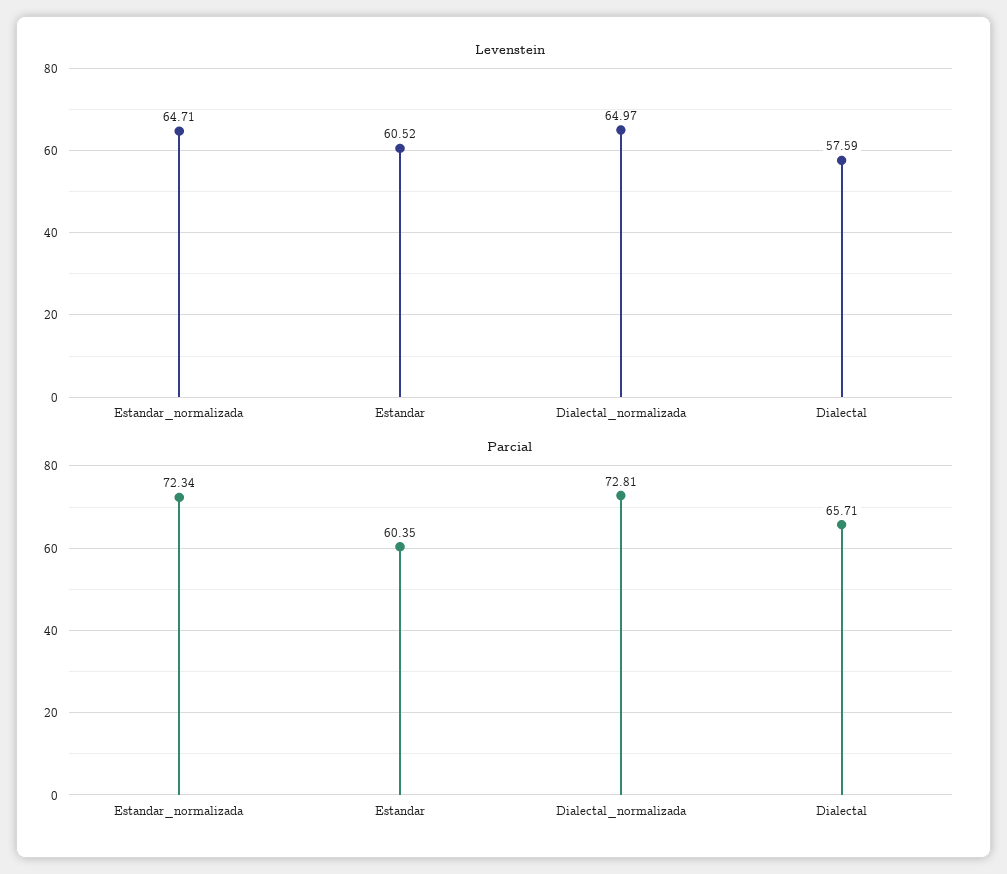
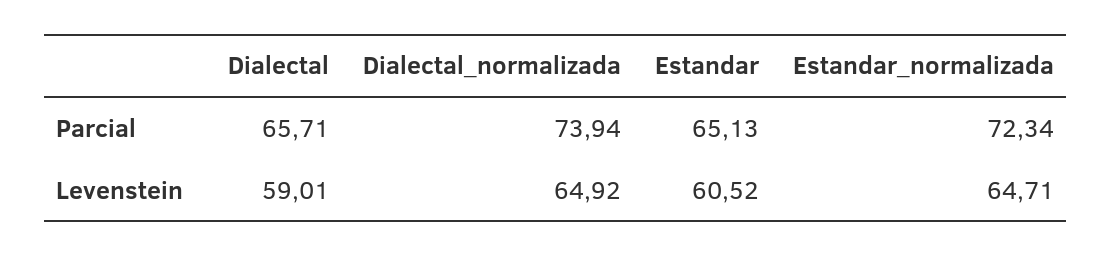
  {
    "Levenstein": {
      "Estandar_normalizada": 64.71,
      "Estandar": 60.52,
-     "Dialectal_normalizada": 64.97,
+     "Dialectal_normalizada": 64.92,
-     "Dialectal": 57.59
+     "Dialectal": 59.01
    },
    "Parcial": {
      "Estandar_normalizada": 72.34,
-     "Estandar": 60.35,
+     "Estandar": 65.13,
-     "Dialectal_normalizada": 72.81,
+     "Dialectal_normalizada": 73.94,
      "Dialectal": 65.71
    }
  }

